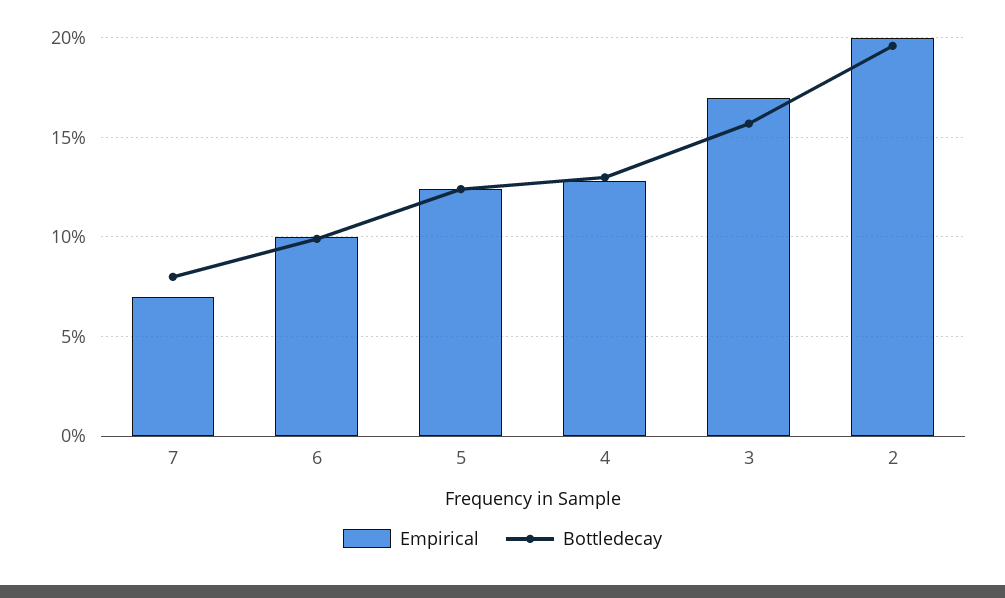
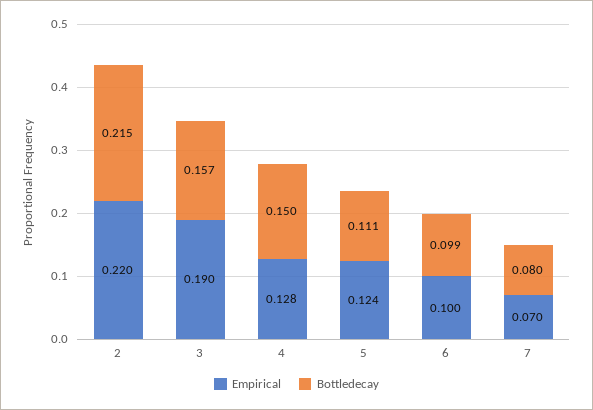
  {
    "Empirical": {
      "7": 0.07,
      "6": 0.1,
      "5": 0.124,
      "4": 0.128,
-     "3": 0.17,
+     "3": 0.19,
-     "2": 0.2
+     "2": 0.22
    },
    "Bottledecay": {
      "7": 0.08,
      "6": 0.099,
-     "5": 0.125,
+     "5": 0.111,
-     "4": 0.13,
+     "4": 0.15,
      "3": 0.157,
-     "2": 0.195
+     "2": 0.215
    }
  }

